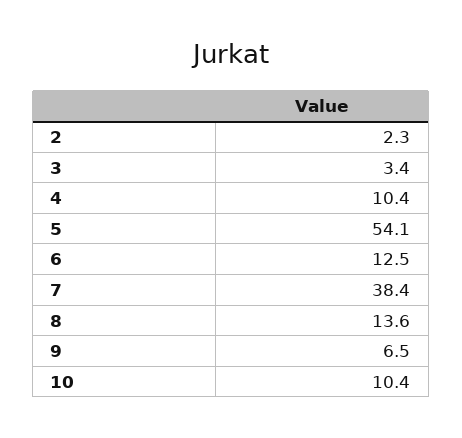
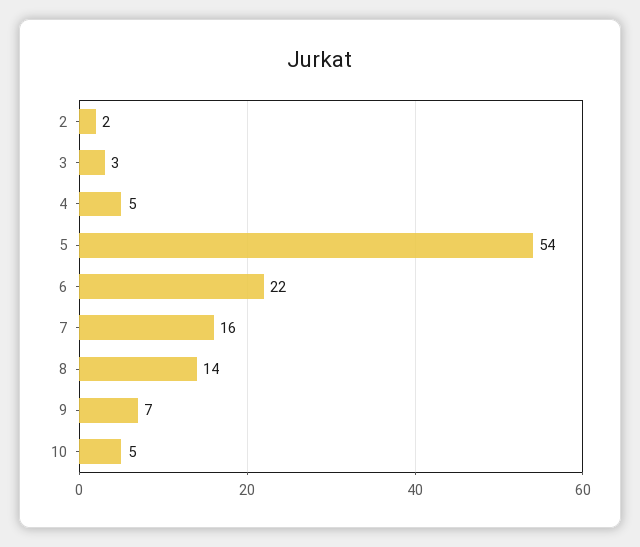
  {
    "2": 2.3,
    "3": 3.4,
-   "4": 10.4,
+   "4": 5,
    "5": 54.1,
-   "6": 12.5,
+   "6": 22,
-   "7": 38.4,
+   "7": 16,
    "8": 13.6,
    "9": 6.5,
-   "10": 10.4
+   "10": 5
  }

